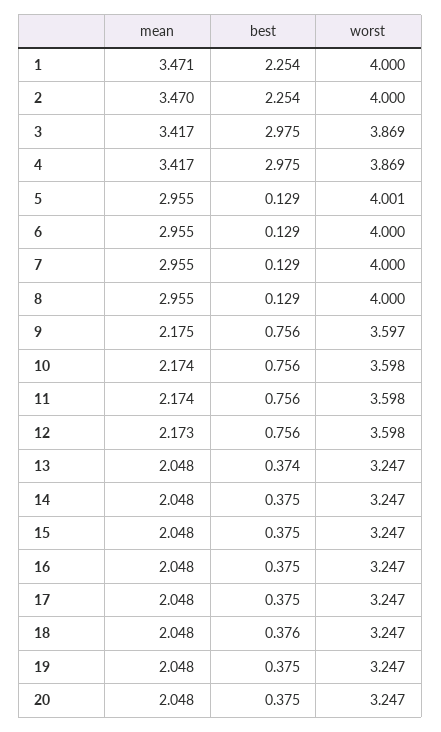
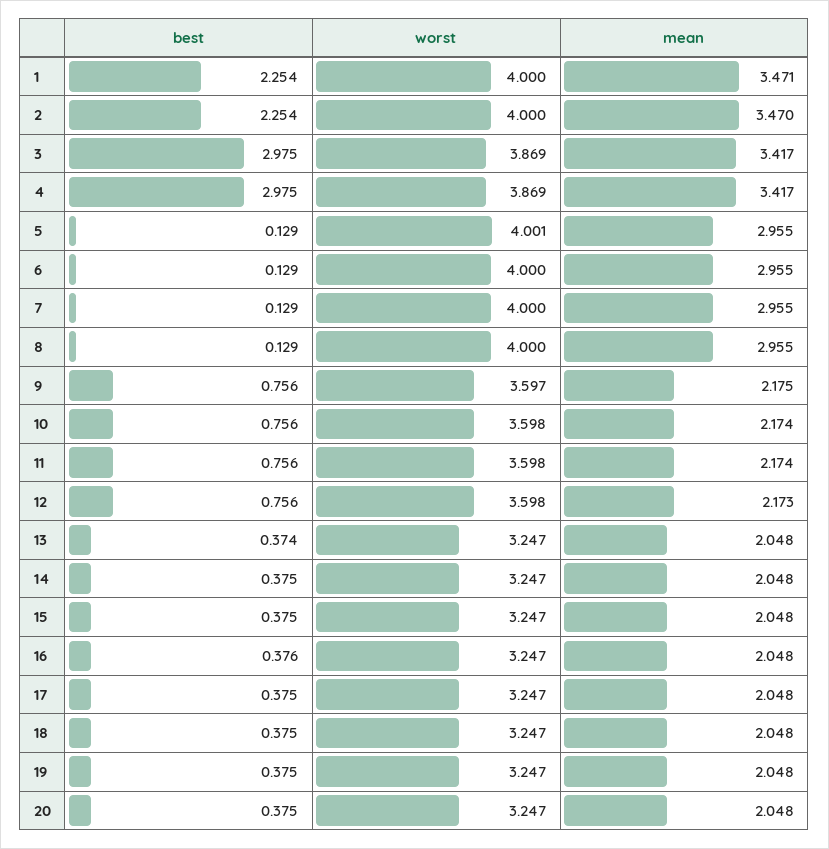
  {
    "mean": {
      "1": 3.471,
      "2": 3.47,
      "3": 3.417,
      "4": 3.417,
      "5": 2.955,
      "6": 2.955,
      "7": 2.955,
      "8": 2.955,
      "9": 2.175,
      "10": 2.174,
      "11": 2.174,
      "12": 2.173,
      "13": 2.048,
      "14": 2.048,
      "15": 2.048,
      "16": 2.048,
      "17": 2.048,
      "18": 2.048,
      "19": 2.048,
      "20": 2.048
    },
    "best": {
      "1": 2.254,
      "2": 2.254,
      "3": 2.975,
      "4": 2.975,
      "5": 0.129,
      "6": 0.129,
      "7": 0.129,
      "8": 0.129,
      "9": 0.756,
      "10": 0.756,
      "11": 0.756,
      "12": 0.756,
      "13": 0.374,
      "14": 0.375,
      "15": 0.375,
-     "16": 0.375,
+     "16": 0.376,
      "17": 0.375,
-     "18": 0.376,
+     "18": 0.375,
      "19": 0.375,
      "20": 0.375
    },
    "worst": {
      "1": 4,
      "2": 4,
      "3": 3.869,
      "4": 3.869,
      "5": 4.001,
      "6": 4,
      "7": 4,
      "8": 4,
      "9": 3.597,
      "10": 3.598,
      "11": 3.598,
      "12": 3.598,
      "13": 3.247,
      "14": 3.247,
      "15": 3.247,
      "16": 3.247,
      "17": 3.247,
      "18": 3.247,
      "19": 3.247,
      "20": 3.247
    }
  }

